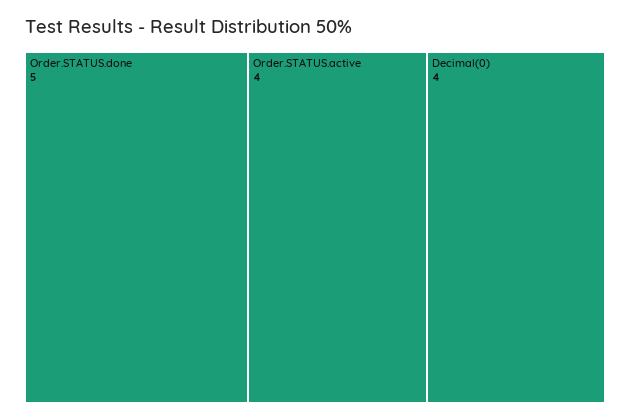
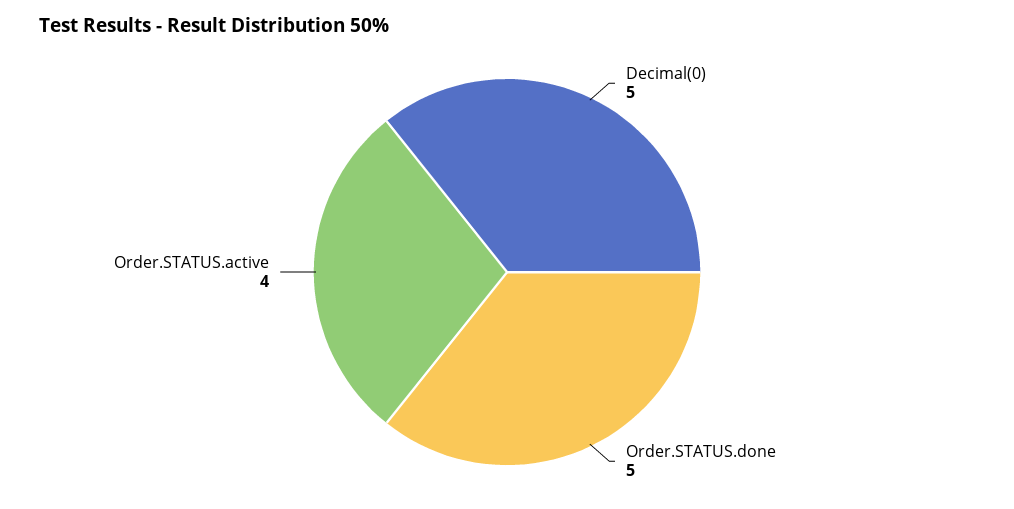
  {
    "Order.STATUS.done": 5,
    "Order.STATUS.active": 4,
-   "Decimal(0)": 4
+   "Decimal(0)": 5
  }

